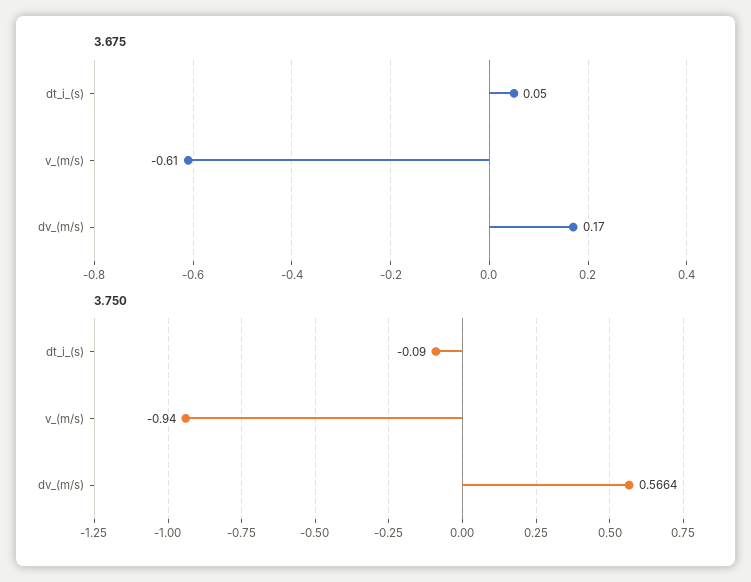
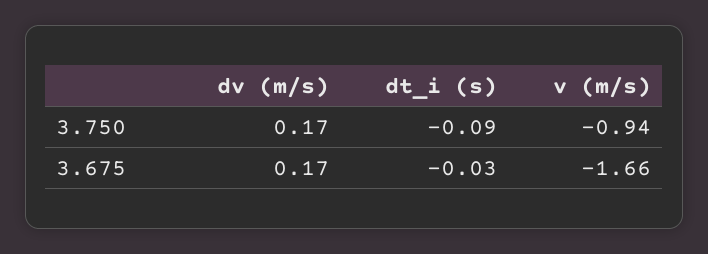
  {
    "3.675": {
-     "dt_i_(s)": 0.05,
+     "dt_i_(s)": -0.03,
-     "v_(m/s)": -0.61,
+     "v_(m/s)": -1.66,
      "dv_(m/s)": 0.17
    },
    "3.750": {
      "dt_i_(s)": -0.09,
      "v_(m/s)": -0.94,
-     "dv_(m/s)": 0.5664
+     "dv_(m/s)": 0.17
    }
  }

